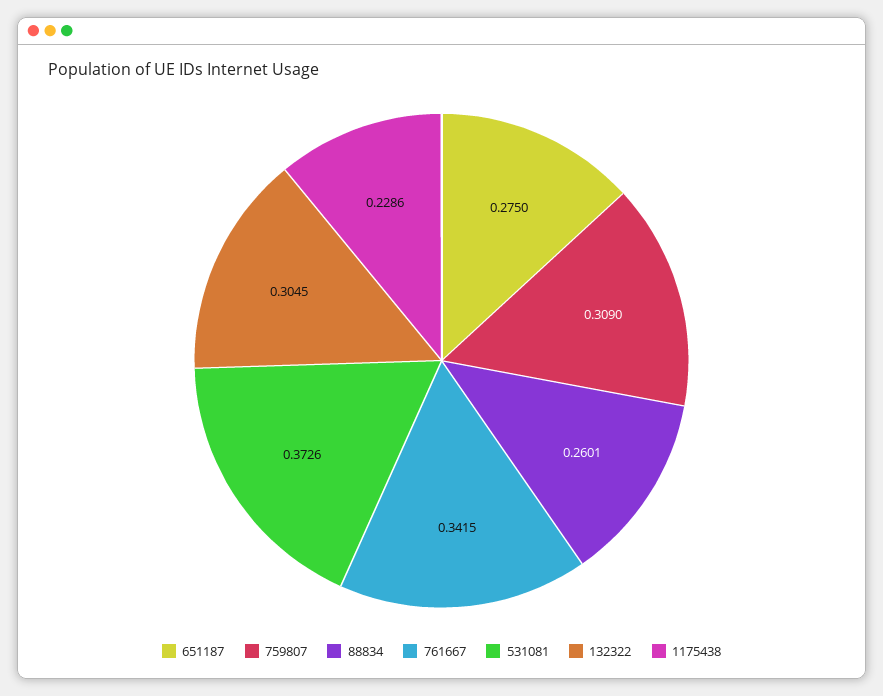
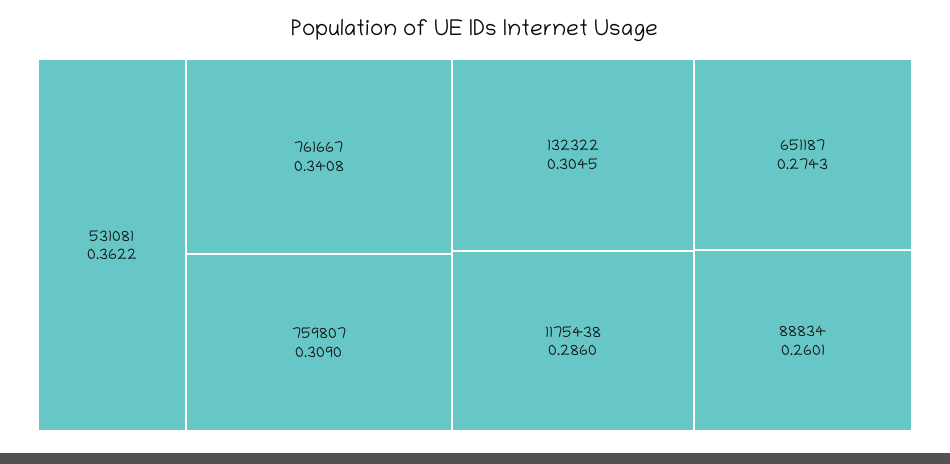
  {
-   "651187": 0.275,
+   "651187": 0.2743,
    "759807": 0.309,
    "88834": 0.2601,
-   "761667": 0.3415,
+   "761667": 0.3408,
-   "531081": 0.3726,
+   "531081": 0.3622,
    "132322": 0.3045,
-   "1175438": 0.2286
+   "1175438": 0.286
  }

